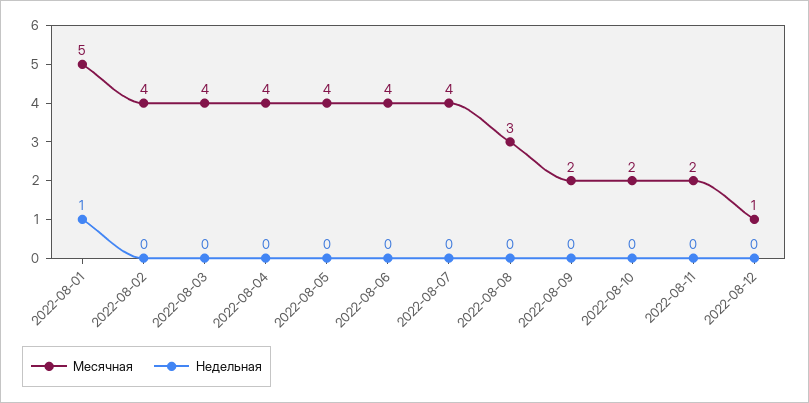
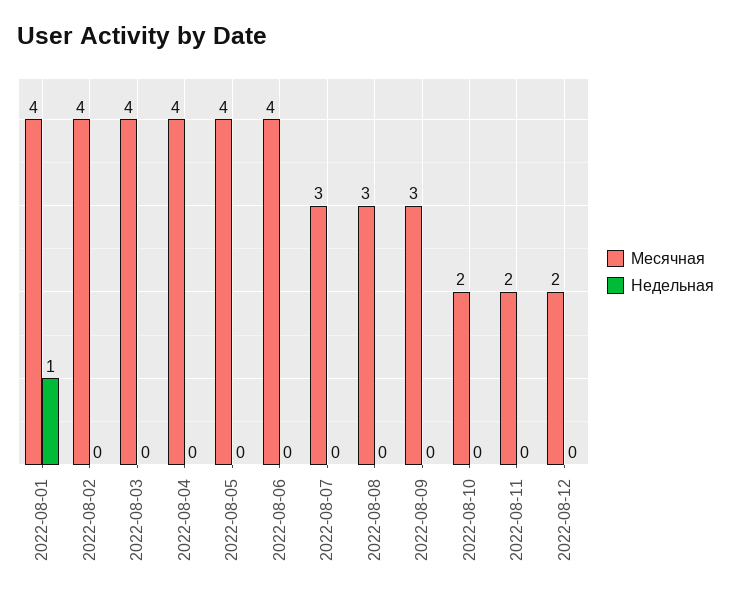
  {
    "Месячная": {
-     "2022-08-01": 5,
+     "2022-08-01": 4,
      "2022-08-02": 4,
      "2022-08-03": 4,
      "2022-08-04": 4,
      "2022-08-05": 4,
      "2022-08-06": 4,
-     "2022-08-07": 4,
+     "2022-08-07": 3,
      "2022-08-08": 3,
-     "2022-08-09": 2,
+     "2022-08-09": 3,
      "2022-08-10": 2,
      "2022-08-11": 2,
-     "2022-08-12": 1
+     "2022-08-12": 2
    },
    "Недельная": {
      "2022-08-01": 1,
      "2022-08-02": 0,
      "2022-08-03": 0,
      "2022-08-04": 0,
      "2022-08-05": 0,
      "2022-08-06": 0,
      "2022-08-07": 0,
      "2022-08-08": 0,
      "2022-08-09": 0,
      "2022-08-10": 0,
      "2022-08-11": 0,
      "2022-08-12": 0
    }
  }

